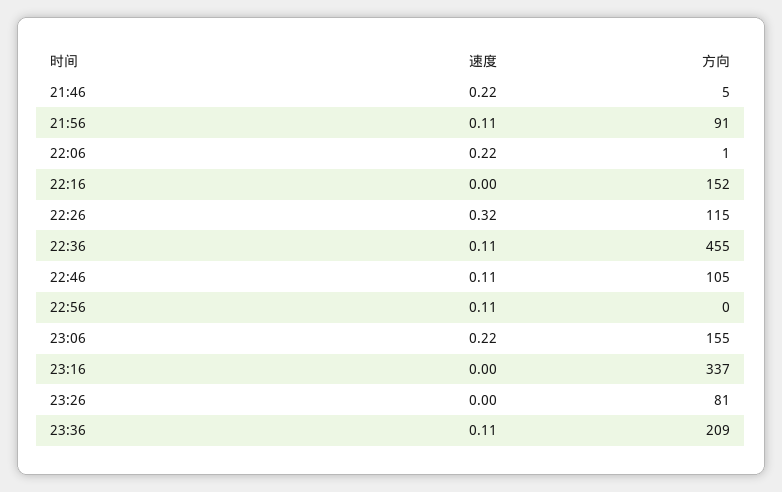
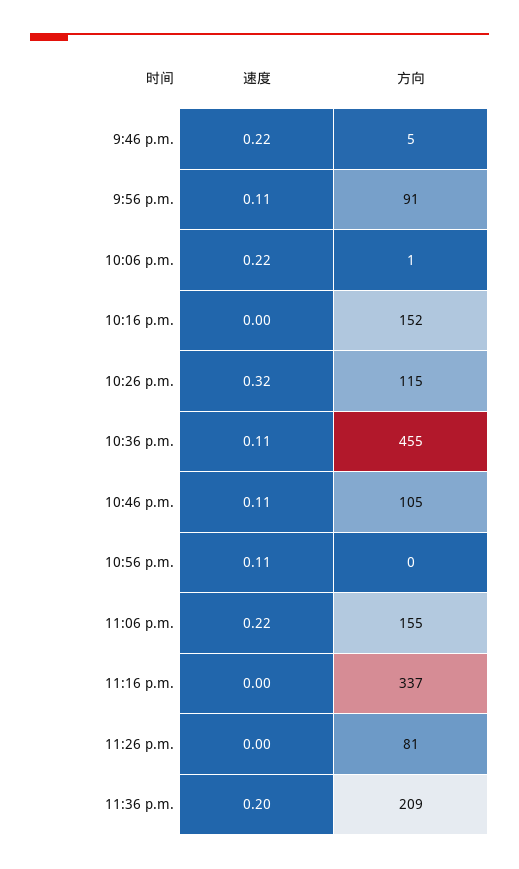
  {
    "速度": {
      "21:46": 0.22,
      "21:56": 0.11,
      "22:06": 0.22,
      "22:16": 0,
      "22:26": 0.32,
      "22:36": 0.11,
      "22:46": 0.11,
      "22:56": 0.11,
      "23:06": 0.22,
      "23:16": 0,
      "23:26": 0,
-     "23:36": 0.11
+     "23:36": 0.2
    },
    "方向": {
      "21:46": 5,
      "21:56": 91,
      "22:06": 1,
      "22:16": 152,
      "22:26": 115,
      "22:36": 455,
      "22:46": 105,
      "22:56": 0,
      "23:06": 155,
      "23:16": 337,
      "23:26": 81,
      "23:36": 209
    }
  }

